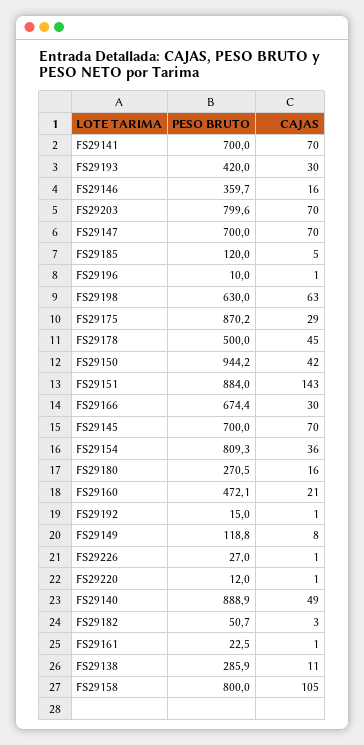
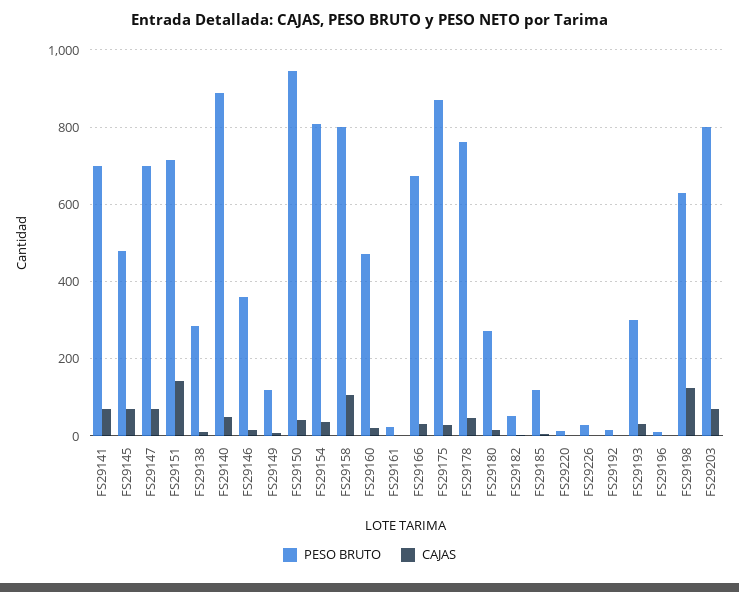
  {
    "PESO BRUTO": {
      "FS29141": 700,
-     "FS29193": 420,
+     "FS29193": 300,
      "FS29146": 359.7,
      "FS29203": 799.6,
      "FS29147": 700,
      "FS29185": 120,
      "FS29196": 10,
      "FS29198": 630,
      "FS29175": 870.2,
-     "FS29178": 500,
+     "FS29178": 760,
      "FS29150": 944.2,
-     "FS29151": 884,
+     "FS29151": 720,
      "FS29166": 674.4,
-     "FS29145": 700,
+     "FS29145": 480,
      "FS29154": 809.3,
      "FS29180": 270.5,
      "FS29160": 472.1,
      "FS29192": 15,
      "FS29149": 118.8,
      "FS29226": 27,
      "FS29220": 12,
      "FS29140": 888.9,
      "FS29182": 50.7,
      "FS29161": 22.5,
      "FS29138": 285.9,
      "FS29158": 800
    },
    "CAJAS": {
      "FS29141": 70,
      "FS29193": 30,
      "FS29146": 16,
      "FS29203": 70,
      "FS29147": 70,
      "FS29185": 5,
      "FS29196": 1,
-     "FS29198": 63,
+     "FS29198": 120,
      "FS29175": 29,
      "FS29178": 45,
      "FS29150": 42,
      "FS29151": 143,
      "FS29166": 30,
      "FS29145": 70,
      "FS29154": 36,
      "FS29180": 16,
      "FS29160": 21,
      "FS29192": 1,
      "FS29149": 8,
      "FS29226": 1,
      "FS29220": 1,
      "FS29140": 49,
      "FS29182": 3,
      "FS29161": 1,
      "FS29138": 11,
      "FS29158": 105
    }
  }

